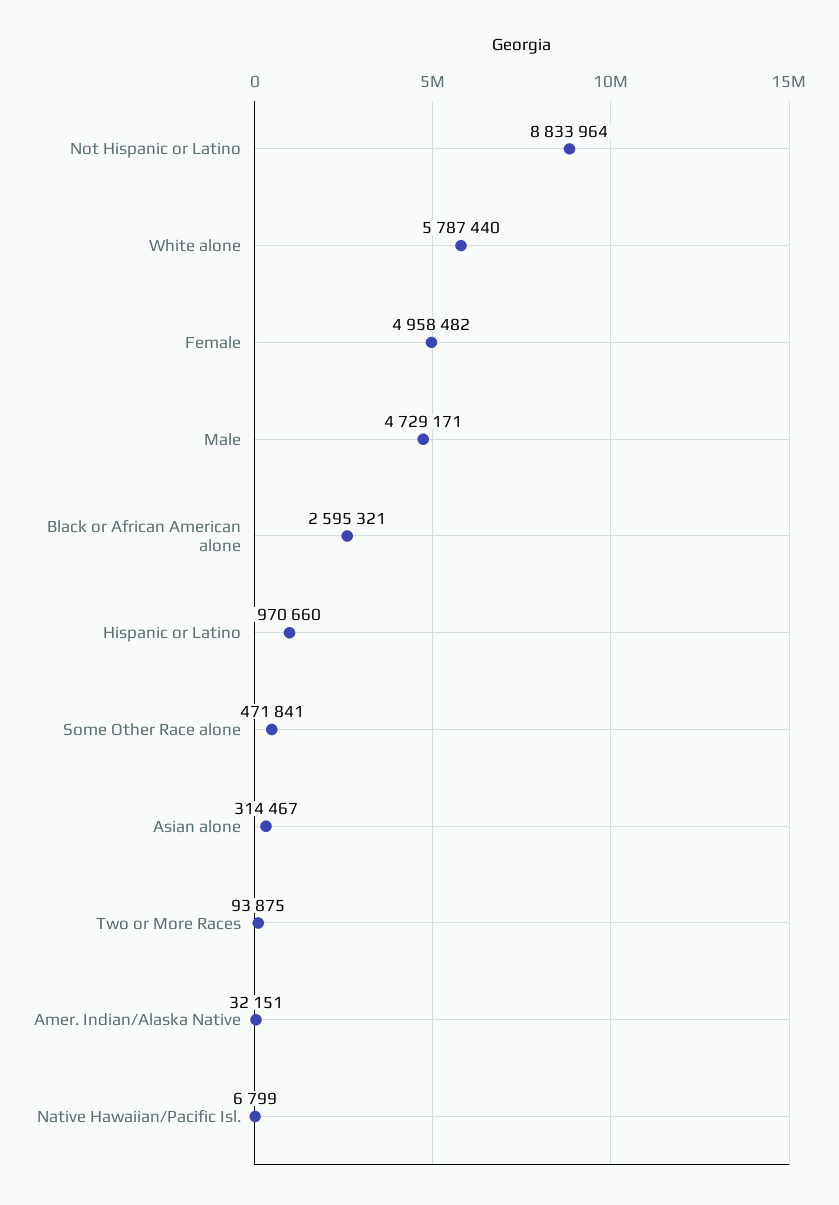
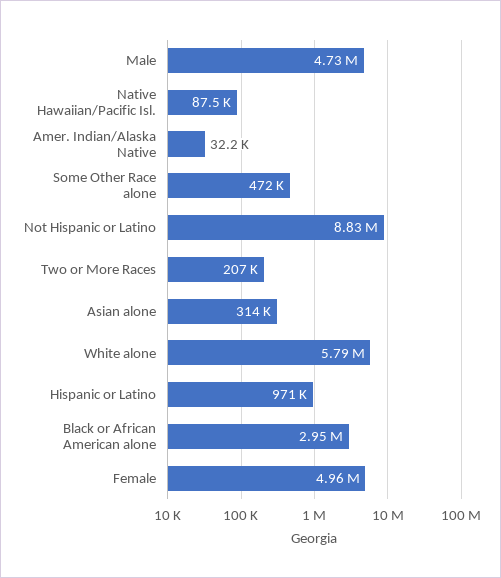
  {
    "Not Hispanic or Latino": 8833964,
    "White alone": 5787440,
    "Female": 4958482,
    "Male": 4729171,
-   "Black or African American alone": 2595321,
+   "Black or African American alone": 2950000,
    "Hispanic or Latino": 970660,
    "Some Other Race alone": 471841,
    "Asian alone": 314467,
-   "Two or More Races": 93875,
+   "Two or More Races": 207000,
    "Amer. Indian/Alaska Native": 32151,
-   "Native Hawaiian/Pacific Isl.": 6799
+   "Native Hawaiian/Pacific Isl.": 87500
  }

